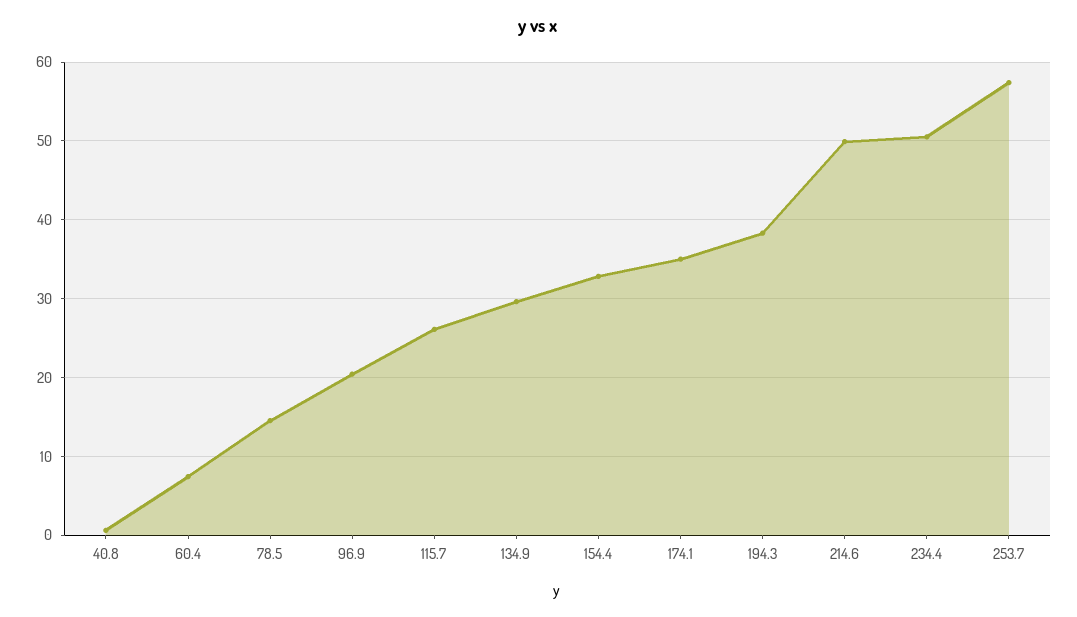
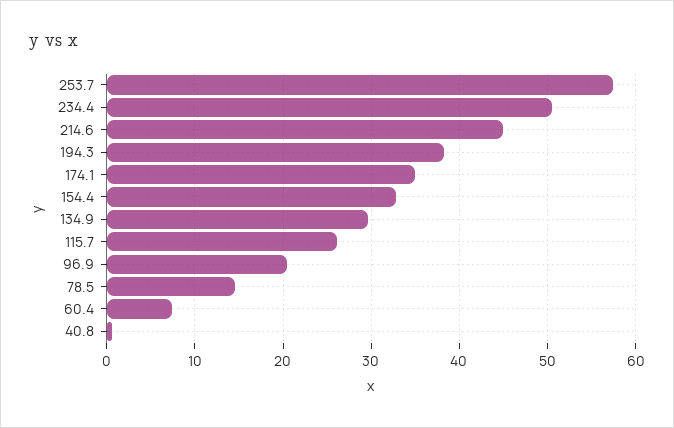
  {
    "40.8": 1,
    "60.4": 7,
    "78.5": 15,
    "96.9": 20,
    "115.7": 26,
    "134.9": 30,
    "154.4": 33,
    "174.1": 35,
    "194.3": 38,
-   "214.6": 50,
+   "214.6": 45,
    "234.4": 51,
    "253.7": 57
  }

